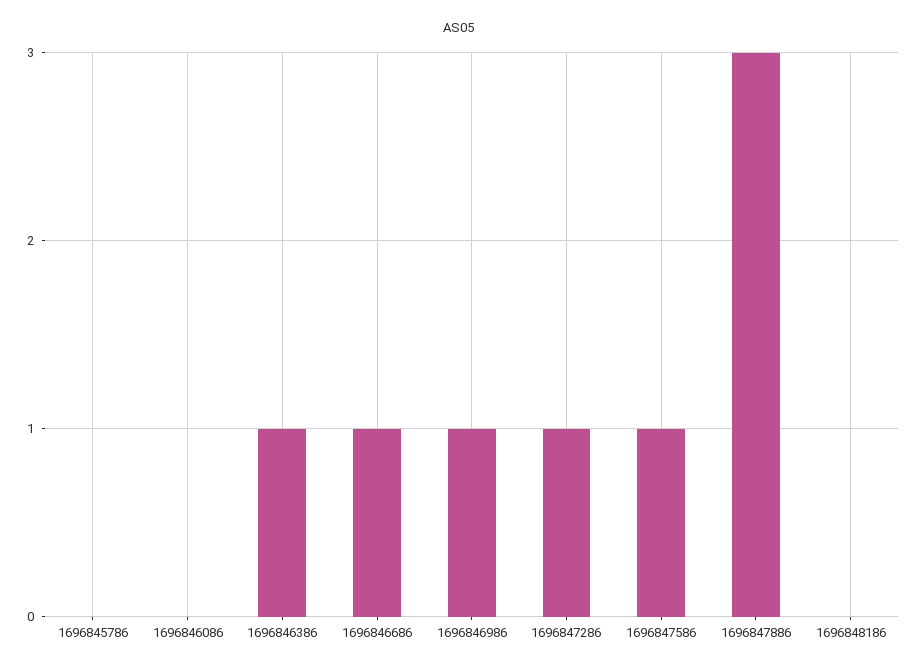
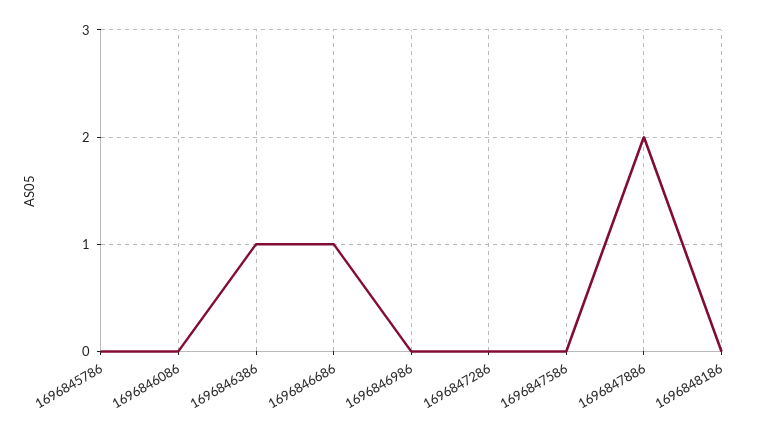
  {
    "1696845786": 0,
    "1696846086": 0,
    "1696846386": 1,
    "1696846686": 1,
-   "1696846986": 1,
+   "1696846986": 0,
-   "1696847286": 1,
+   "1696847286": 0,
-   "1696847586": 1,
+   "1696847586": 0,
-   "1696847886": 3,
+   "1696847886": 2,
    "1696848186": 0
  }

